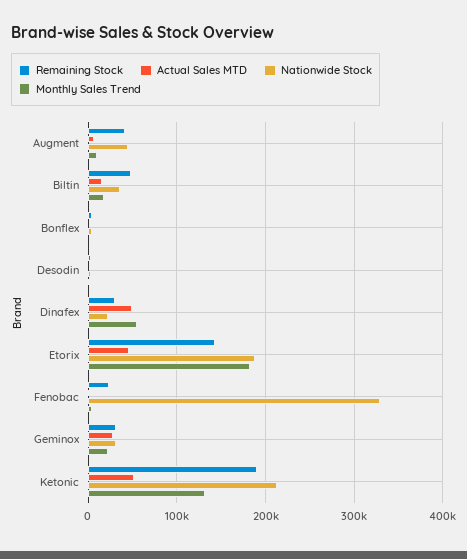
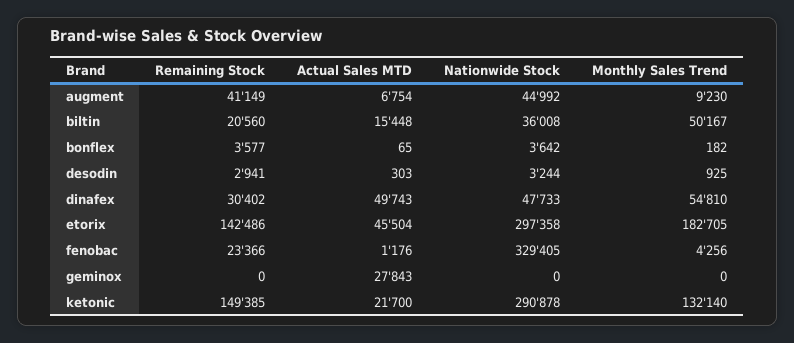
  {
    "Remaining Stock": {
      "Augment": 41149,
-     "Biltin": 50000,
+     "Biltin": 20560,
      "Bonflex": 3577,
      "Desodin": 2941,
      "Dinafex": 30402,
      "Etorix": 142486,
      "Fenobac": 23366,
-     "Geminox": 30000,
+     "Geminox": 0,
-     "Ketonic": 190000
+     "Ketonic": 149385
    },
    "Actual Sales MTD": {
      "Augment": 6754,
      "Biltin": 15448,
      "Bonflex": 65,
      "Desodin": 303,
      "Dinafex": 49743,
      "Etorix": 45504,
      "Fenobac": 1176,
      "Geminox": 27843,
-     "Ketonic": 50000
+     "Ketonic": 21700
    },
    "Nationwide Stock": {
      "Augment": 44992,
      "Biltin": 36008,
      "Bonflex": 3642,
      "Desodin": 3244,
-     "Dinafex": 20000,
+     "Dinafex": 47733,
-     "Etorix": 190000,
+     "Etorix": 297358,
      "Fenobac": 329405,
-     "Geminox": 30000,
+     "Geminox": 0,
-     "Ketonic": 210000
+     "Ketonic": 290878
    },
    "Monthly Sales Trend": {
      "Augment": 9230,
-     "Biltin": 20000,
+     "Biltin": 50167,
      "Bonflex": 182,
      "Desodin": 925,
      "Dinafex": 54810,
      "Etorix": 182705,
      "Fenobac": 4256,
-     "Geminox": 20000,
+     "Geminox": 0,
      "Ketonic": 132140
    }
  }

